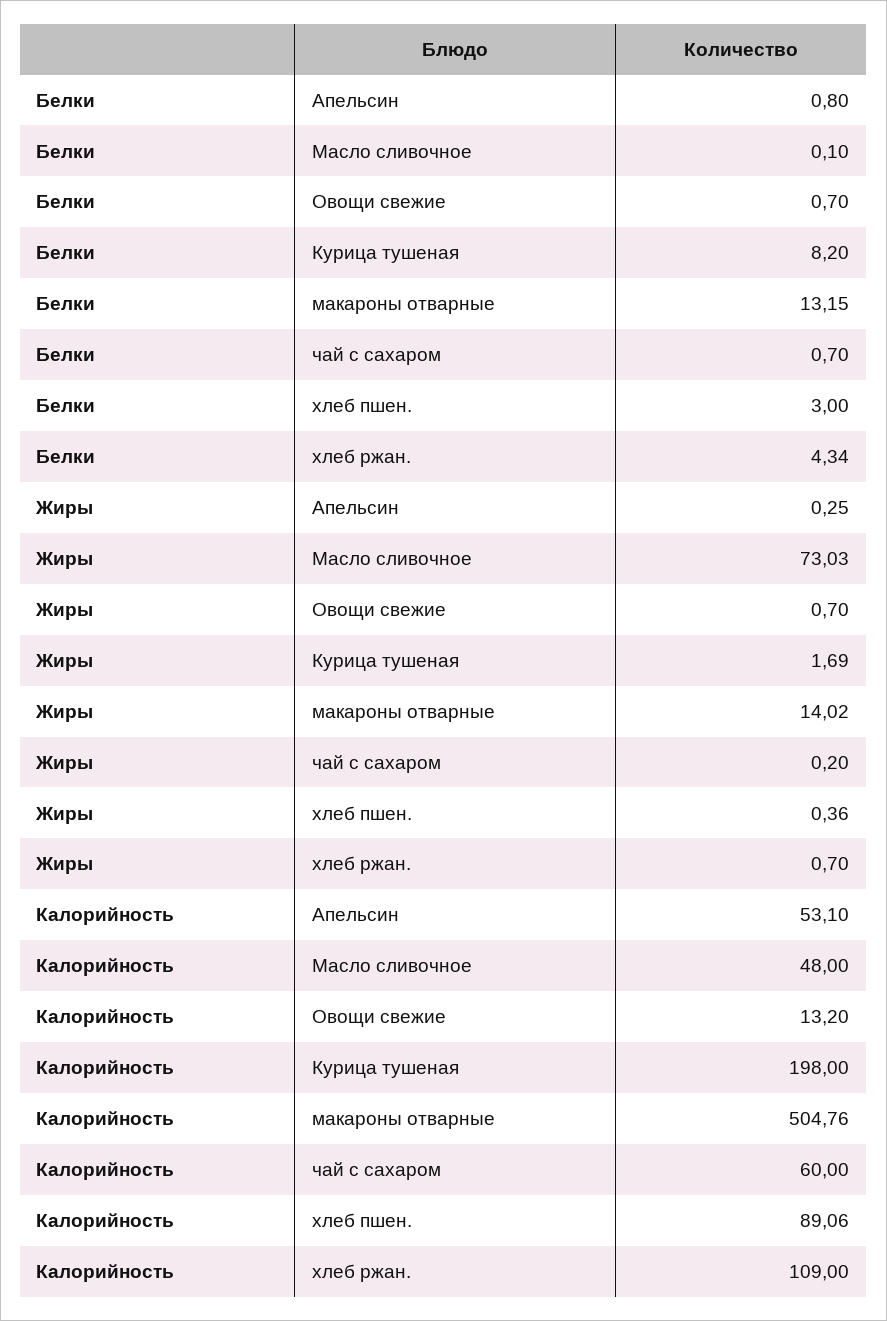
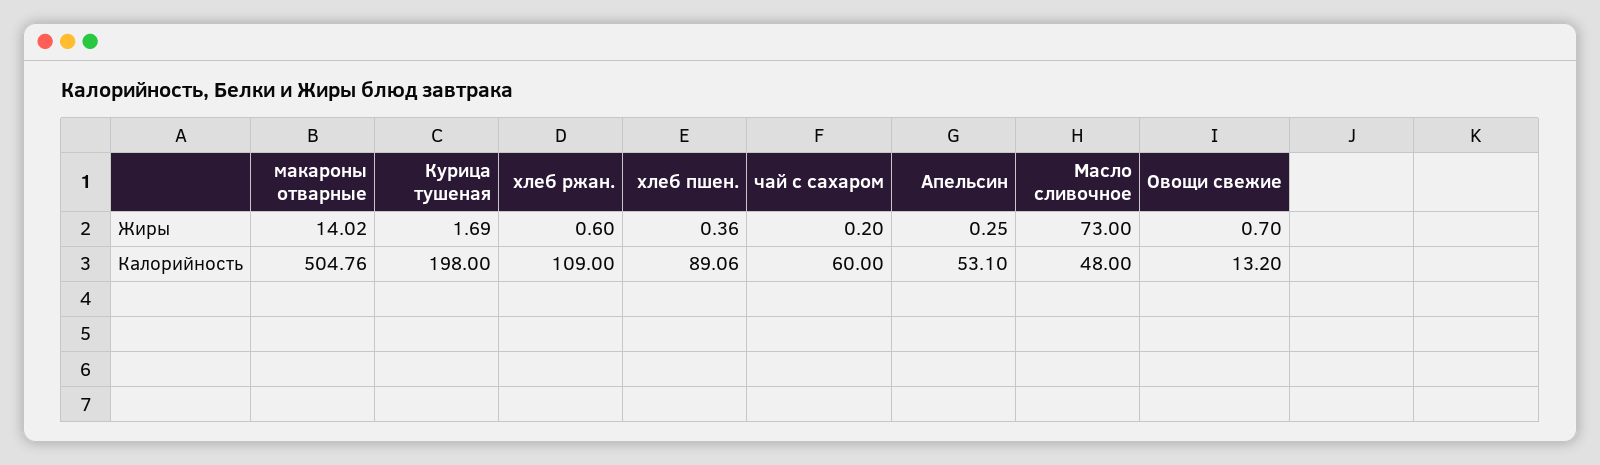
  {
-   "Белки": {
-     "Апельсин": 0.8,
-     "Масло сливочное": 0.1,
-     "Овощи свежие": 0.7,
-     "Курица тушеная": 8.2,
-     "макароны отварные": 13.15,
-     "чай с сахаром": 0.7,
-     "хлеб пшен.": 3,
-     "хлеб ржан.": 4.34
-   },
    "Жиры": {
      "Апельсин": 0.25,
-     "Масло сливочное": 73.03,
+     "Масло сливочное": 73,
      "Овощи свежие": 0.7,
      "Курица тушеная": 1.69,
      "макароны отварные": 14.02,
      "чай с сахаром": 0.2,
      "хлеб пшен.": 0.36,
-     "хлеб ржан.": 0.7
+     "хлеб ржан.": 0.6
    },
    "Калорийность": {
      "Апельсин": 53.1,
      "Масло сливочное": 48,
      "Овощи свежие": 13.2,
      "Курица тушеная": 198,
      "макароны отварные": 504.76,
      "чай с сахаром": 60,
      "хлеб пшен.": 89.06,
      "хлеб ржан.": 109
    }
  }

